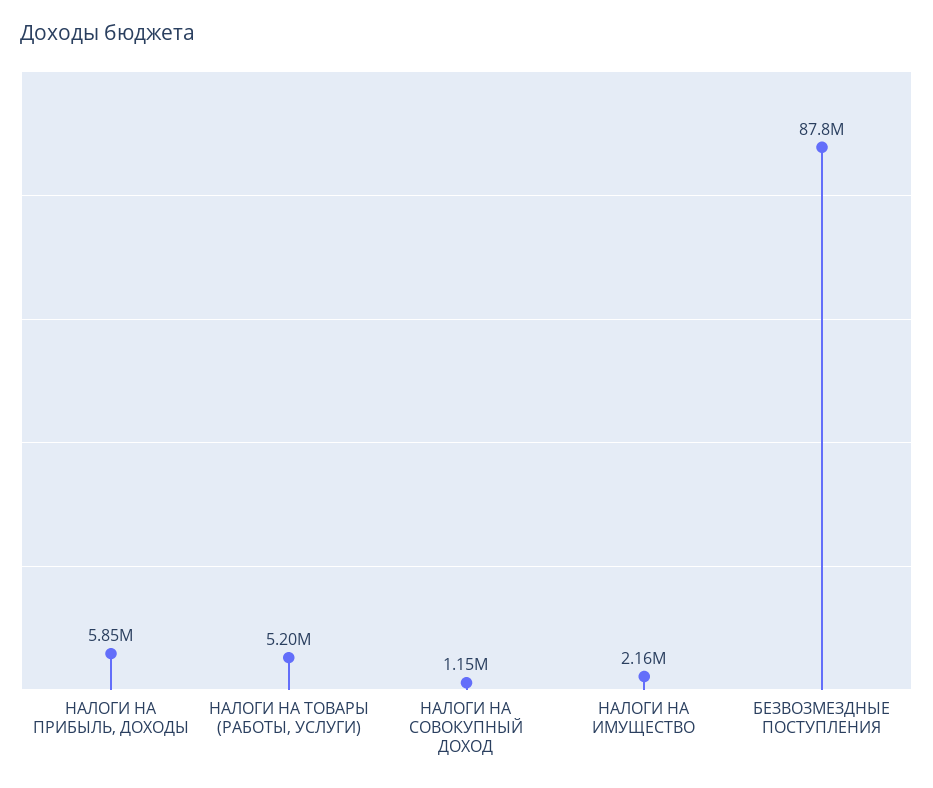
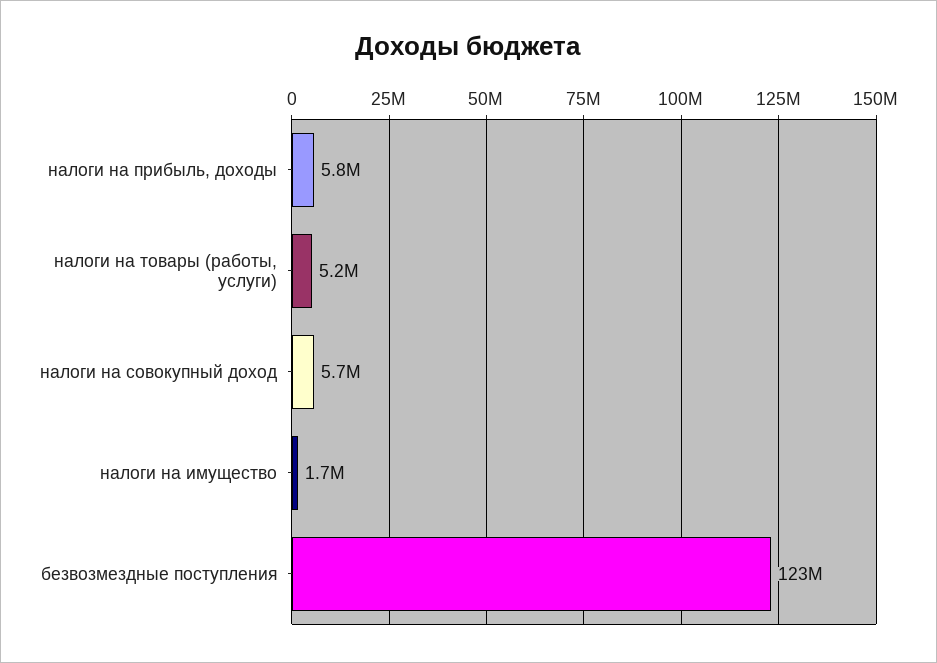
  {
    "НАЛОГИ НА ПРИБЫЛЬ, ДОХОДЫ": 5850000,
    "НАЛОГИ НА ТОВАРЫ (РАБОТЫ, УСЛУГИ)": 5200000,
-   "НАЛОГИ НА СОВОКУПНЫЙ ДОХОД": 1150000,
+   "НАЛОГИ НА СОВОКУПНЫЙ ДОХОД": 5700000,
-   "НАЛОГИ НА ИМУЩЕСТВО": 2160000,
+   "НАЛОГИ НА ИМУЩЕСТВО": 1700000,
-   "БЕЗВОЗМЕЗДНЫЕ ПОСТУПЛЕНИЯ": 87800000
+   "БЕЗВОЗМЕЗДНЫЕ ПОСТУПЛЕНИЯ": 123000000
  }

